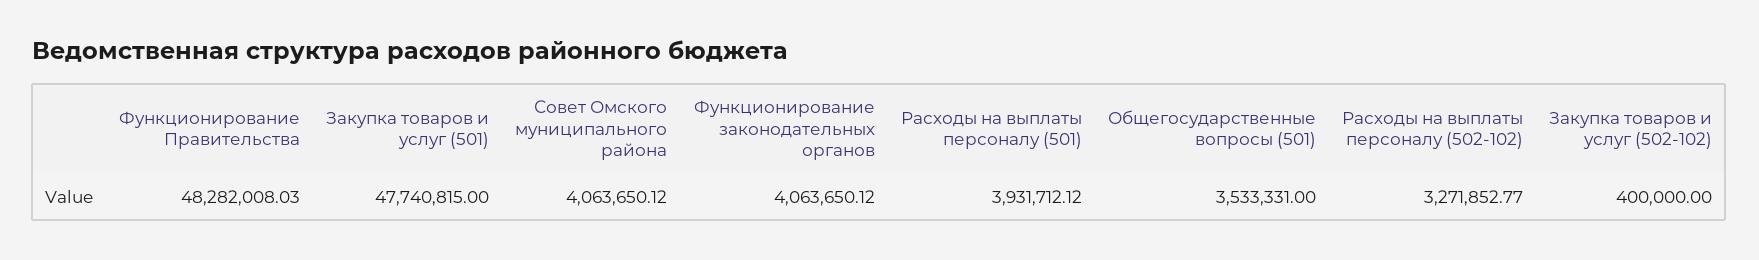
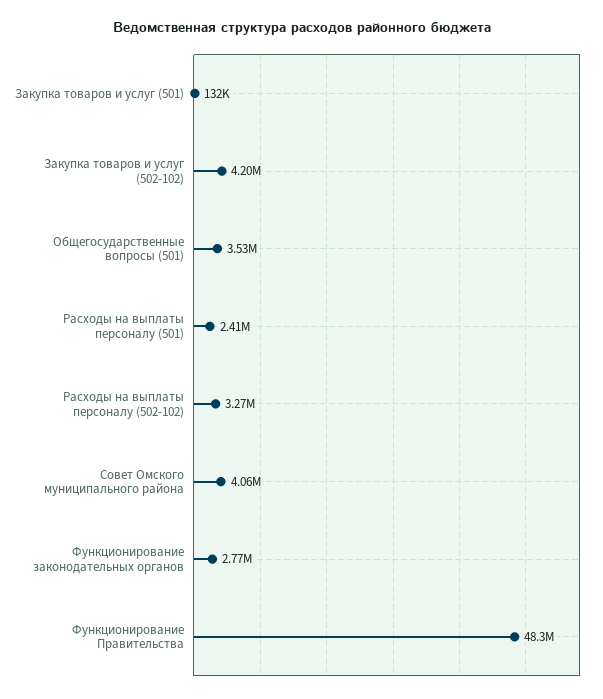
  {
    "Функционирование Правительства": 48282008.03,
-   "Закупка товаров и услуг (501)": 47740815,
+   "Закупка товаров и услуг (501)": 132000,
    "Совет Омского муниципального района": 4063650.12,
-   "Функционирование законодательных органов": 4063650.12,
+   "Функционирование законодательных органов": 2770000,
-   "Расходы на выплаты персоналу (501)": 3931712.12,
+   "Расходы на выплаты персоналу (501)": 2410000,
    "Общегосударственные вопросы (501)": 3533331,
    "Расходы на выплаты персоналу (502-102)": 3271852.77,
-   "Закупка товаров и услуг (502-102)": 400000
+   "Закупка товаров и услуг (502-102)": 4200000
  }

